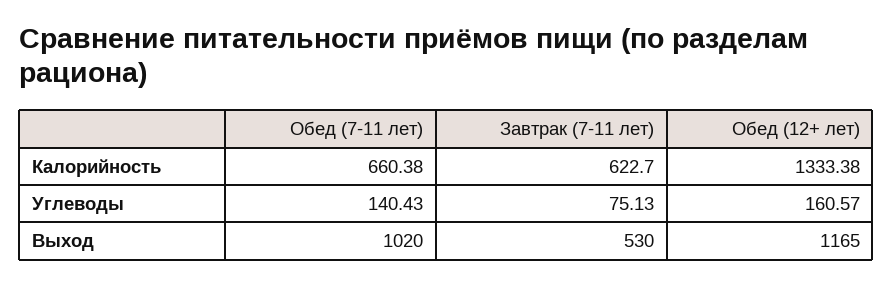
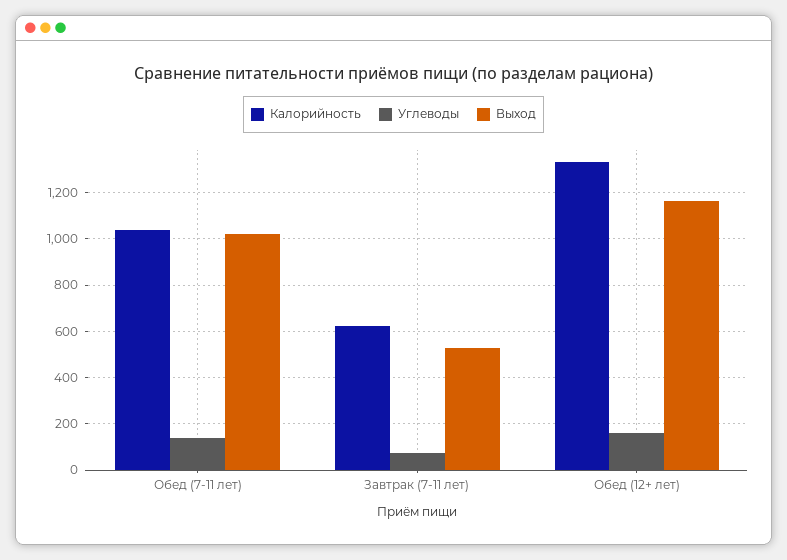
  {
    "Калорийность": {
-     "Обед (7-11 лет)": 660.38,
+     "Обед (7-11 лет)": 1050,
      "Завтрак (7-11 лет)": 622.7,
      "Обед (12+ лет)": 1333.38
    },
    "Углеводы": {
      "Обед (7-11 лет)": 140.43,
      "Завтрак (7-11 лет)": 75.13,
      "Обед (12+ лет)": 160.57
    },
    "Выход": {
      "Обед (7-11 лет)": 1020,
      "Завтрак (7-11 лет)": 530,
      "Обед (12+ лет)": 1165
    }
  }

